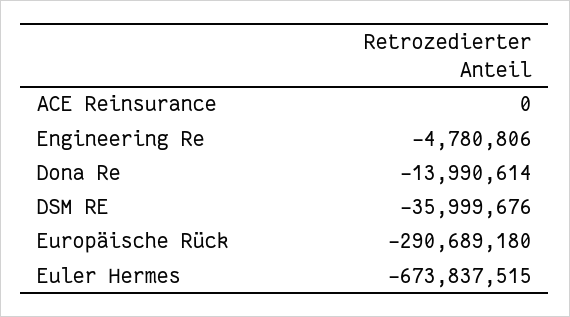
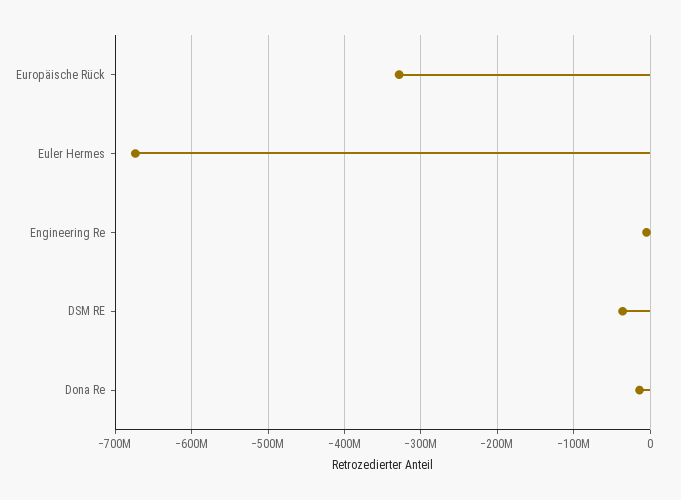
  {
-   "ACE Reinsurance": 0,
    "Engineering Re": -4780806,
    "Dona Re": -13990614,
    "DSM RE": -35999676,
-   "Europäische Rück": -290689180,
+   "Europäische Rück": -330000000,
    "Euler Hermes": -673837515
  }

